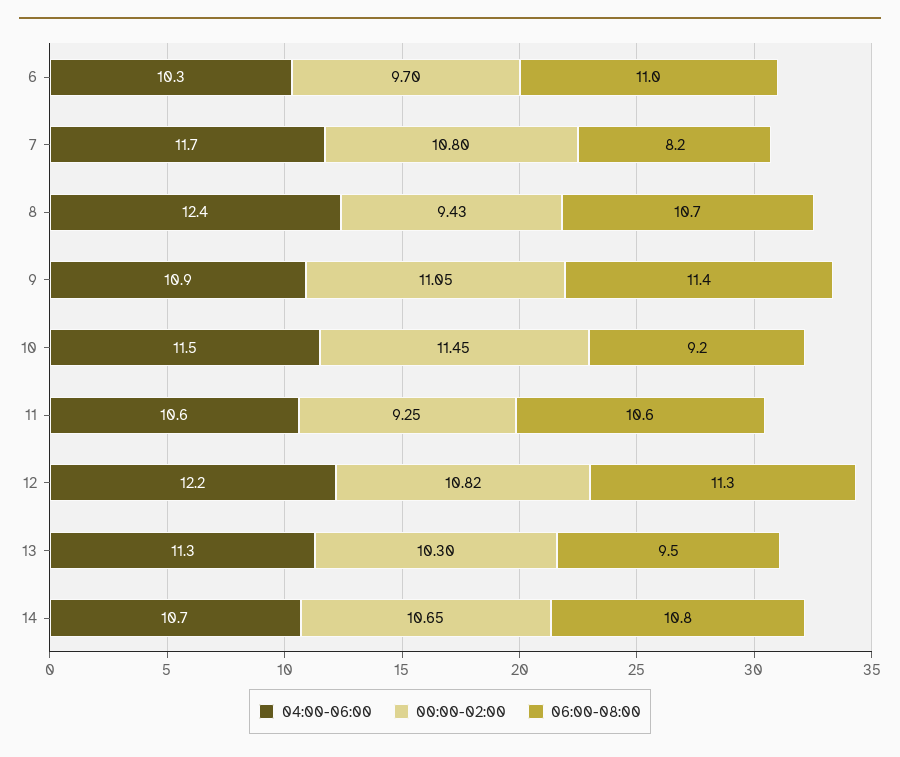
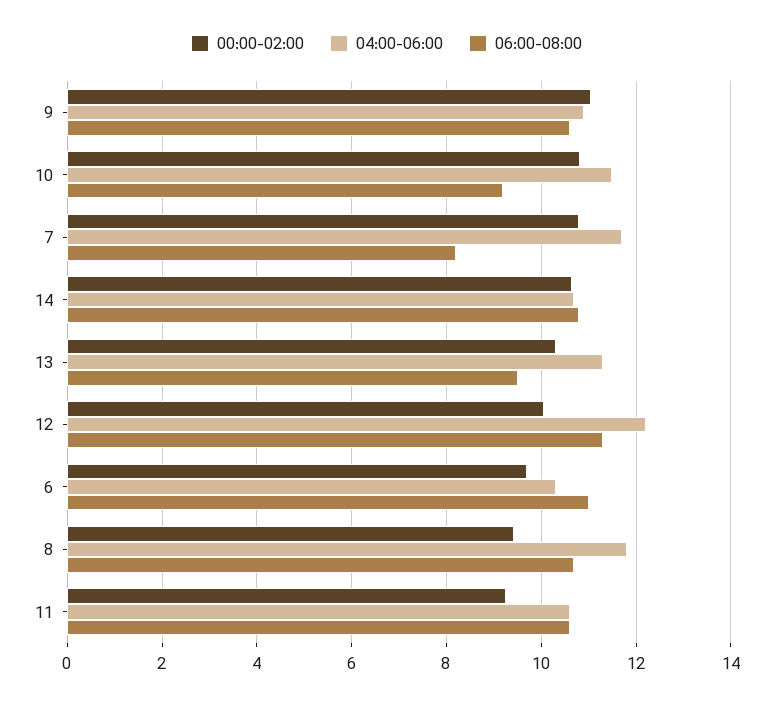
  {
    "04:00-06:00": {
      "6": 10.3,
      "7": 11.7,
-     "8": 12.4,
+     "8": 11.8,
      "9": 10.9,
      "10": 11.5,
      "11": 10.6,
      "12": 12.2,
      "13": 11.3,
      "14": 10.7
    },
    "00:00-02:00": {
      "6": 9.7,
      "7": 10.8,
      "8": 9.43,
      "9": 11.05,
-     "10": 11.45,
+     "10": 10.8,
      "11": 9.25,
-     "12": 10.82,
+     "12": 10,
      "13": 10.3,
      "14": 10.65
    },
    "06:00-08:00": {
      "6": 11,
      "7": 8.2,
      "8": 10.7,
-     "9": 11.4,
+     "9": 10.6,
      "10": 9.2,
      "11": 10.6,
      "12": 11.3,
      "13": 9.5,
      "14": 10.8
    }
  }

